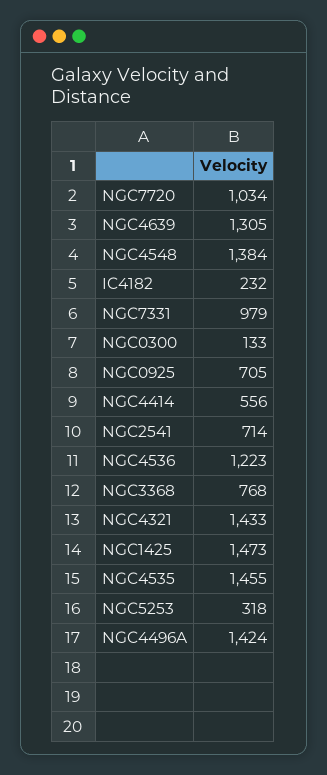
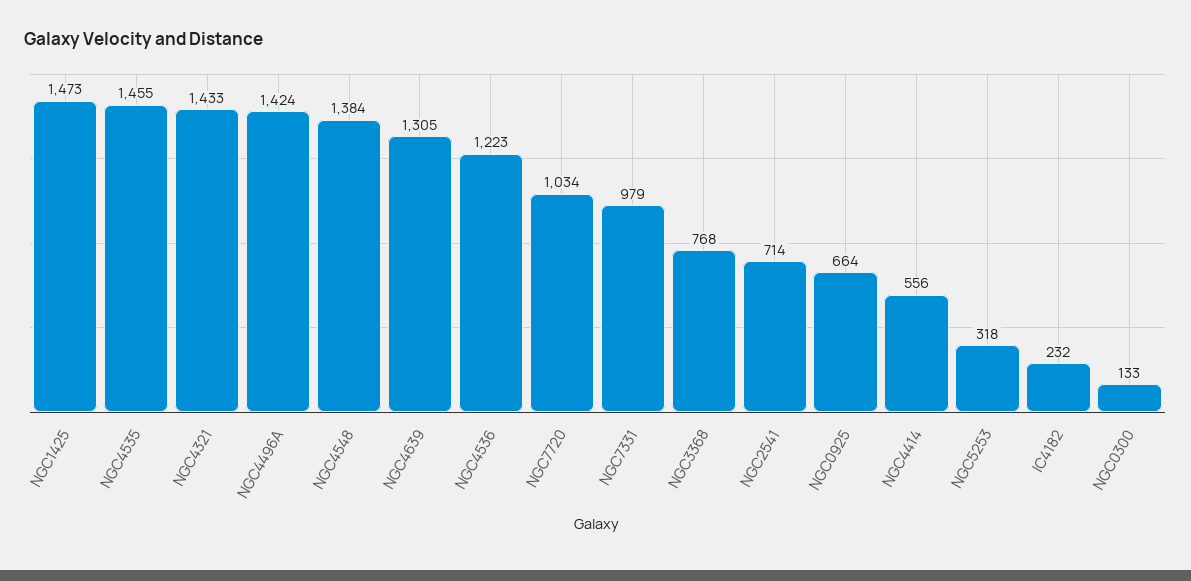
  {
    "NGC7720": 1034,
    "NGC4639": 1305,
    "NGC4548": 1384,
    "IC4182": 232,
    "NGC7331": 979,
    "NGC0300": 133,
-   "NGC0925": 705,
+   "NGC0925": 664,
    "NGC4414": 556,
    "NGC2541": 714,
    "NGC4536": 1223,
    "NGC3368": 768,
    "NGC4321": 1433,
    "NGC1425": 1473,
    "NGC4535": 1455,
    "NGC5253": 318,
    "NGC4496A": 1424
  }

